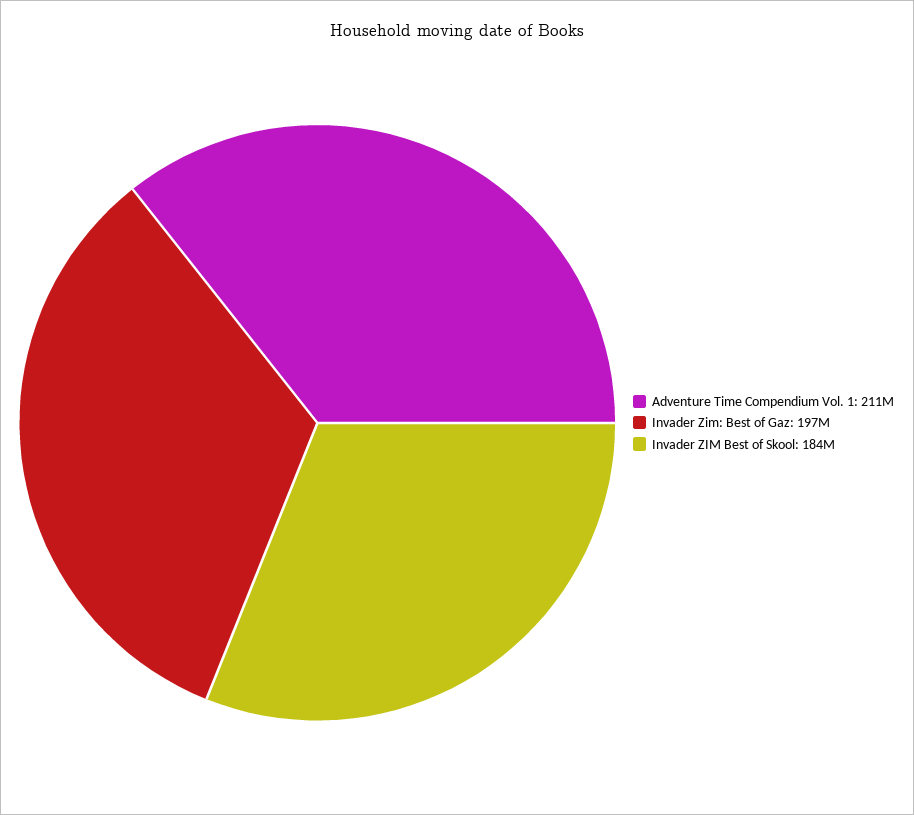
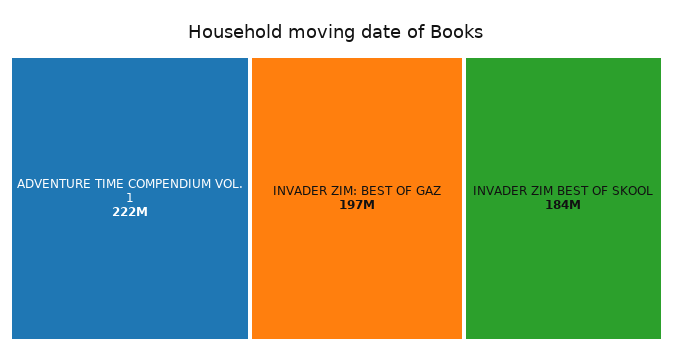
  {
-   "Adventure Time Compendium Vol. 1": 211000000,
+   "Adventure Time Compendium Vol. 1": 222000000,
    "Invader Zim: Best of Gaz": 197000000,
    "Invader ZIM Best of Skool": 184000000
  }

